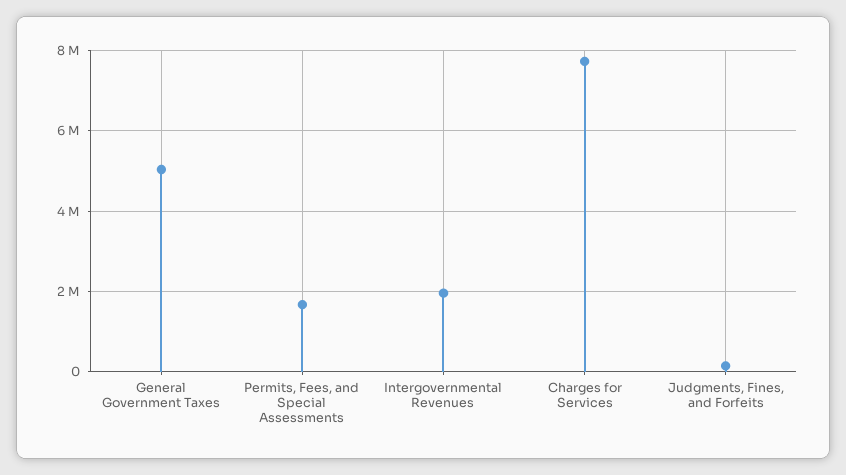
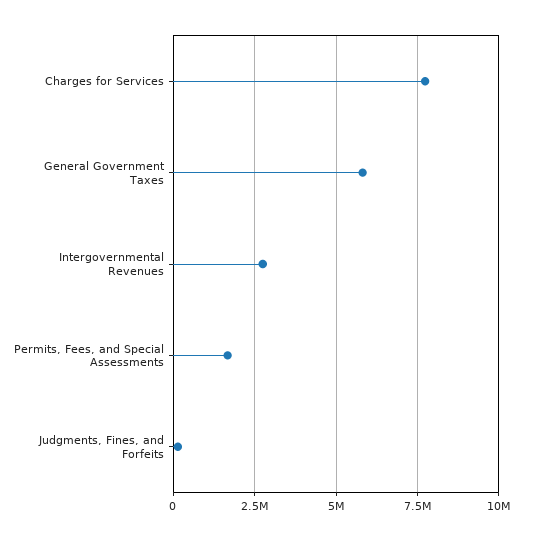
  {
-   "General Government Taxes": 5000000,
+   "General Government Taxes": 5750000,
    "Permits, Fees, and Special Assessments": 1600000,
-   "Intergovernmental Revenues": 2000000,
+   "Intergovernmental Revenues": 2750000,
    "Charges for Services": 7800000,
    "Judgments, Fines, and Forfeits": 200000
  }

